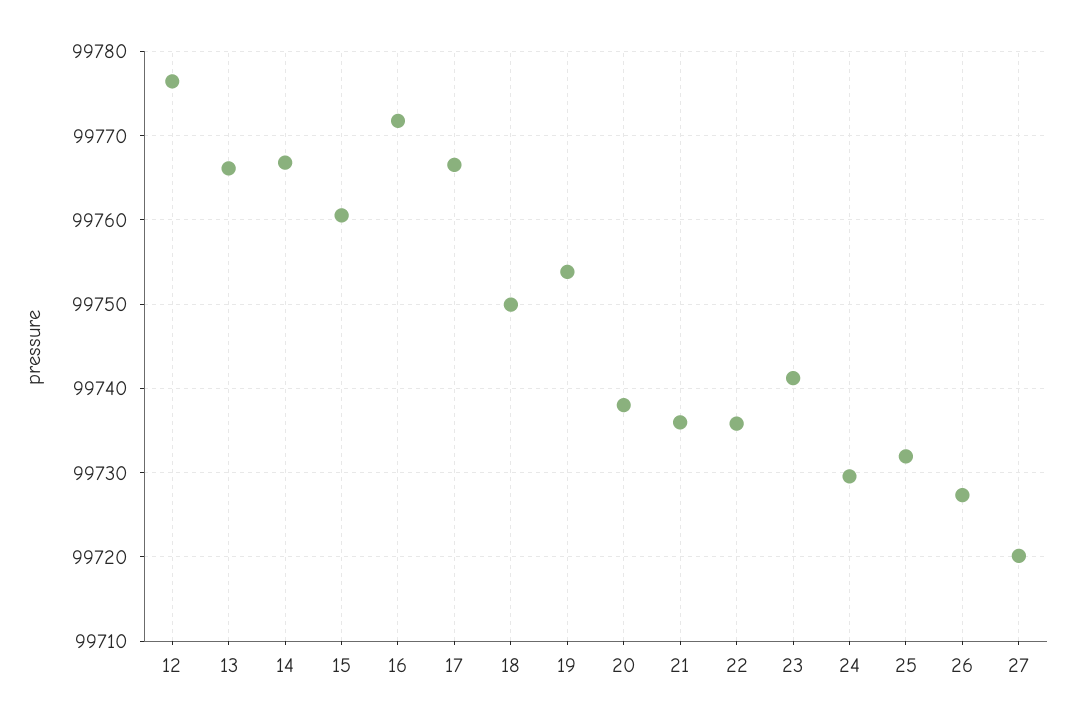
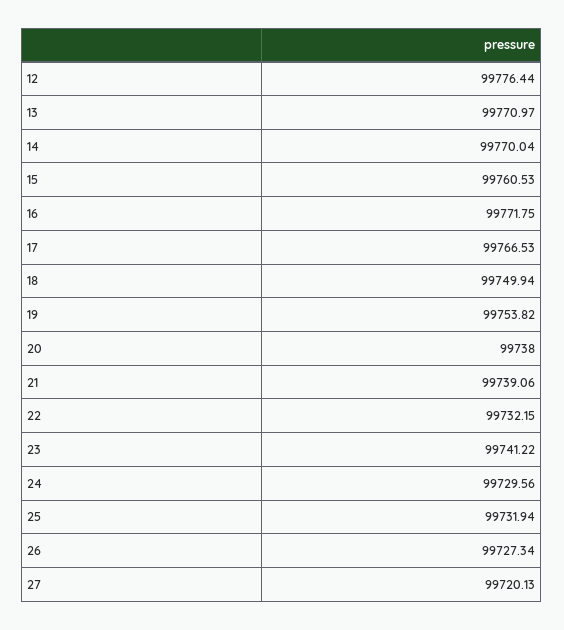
  {
    "12": 99776.44,
-   "13": 99766,
+   "13": 99770.97,
-   "14": 99767,
+   "14": 99770.04,
    "15": 99760.53,
    "16": 99771.75,
    "17": 99766.53,
    "18": 99749.94,
    "19": 99753.82,
    "20": 99738,
-   "21": 99736,
+   "21": 99739.06,
-   "22": 99736,
+   "22": 99732.15,
    "23": 99741.22,
    "24": 99729.56,
    "25": 99731.94,
    "26": 99727.34,
    "27": 99720.13
  }

